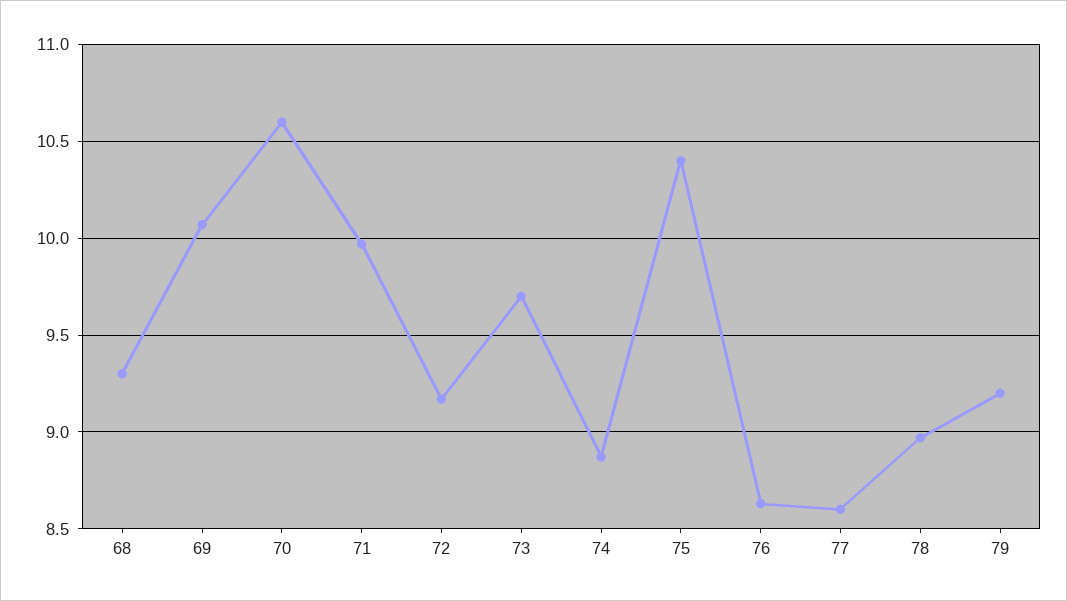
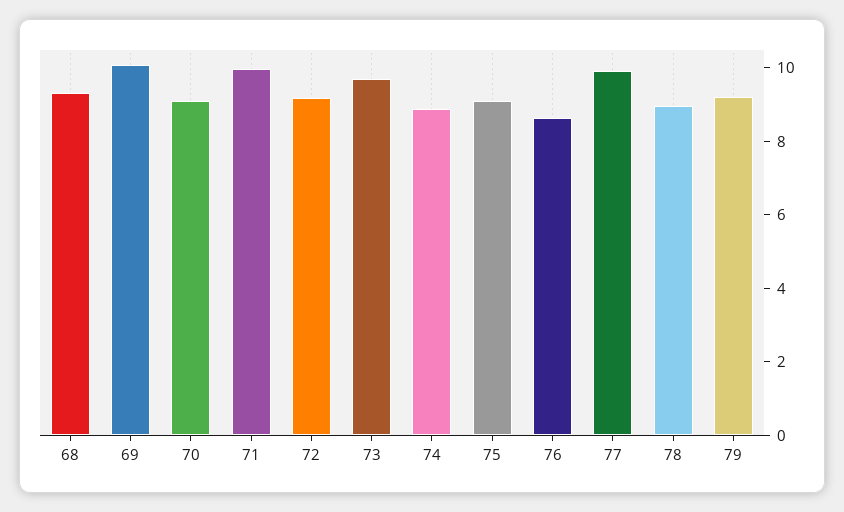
  {
    "68": 9.3,
    "69": 10.05,
-   "70": 10.6,
+   "70": 9,
    "71": 9.95,
    "72": 9.15,
    "73": 9.7,
    "74": 8.85,
-   "75": 10.4,
+   "75": 9,
    "76": 8.65,
-   "77": 8.6,
+   "77": 10,
    "78": 8.95,
    "79": 9.2
  }

